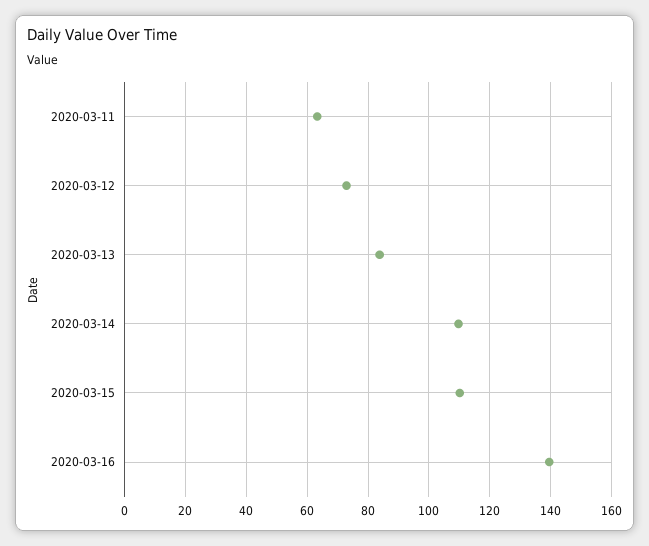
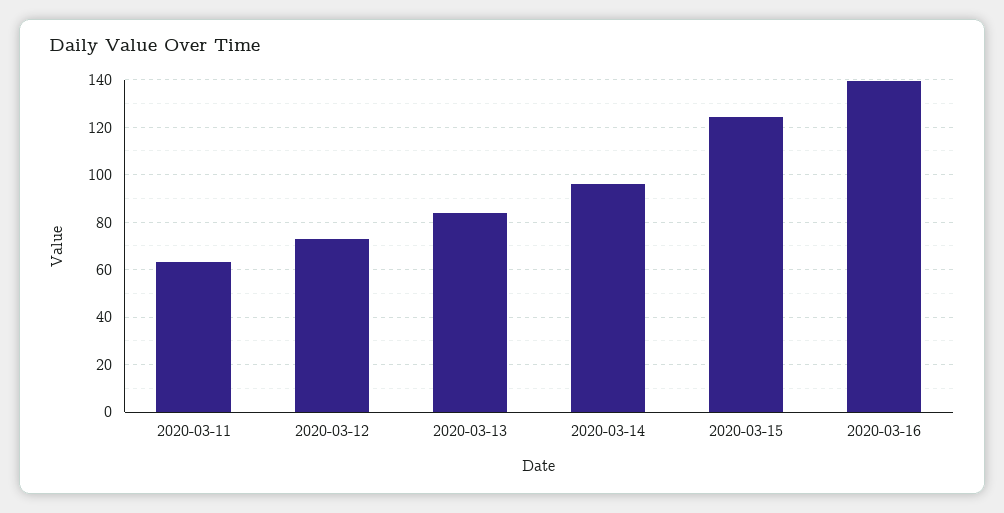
  {
    "2020-03-11": 64,
    "2020-03-12": 72,
    "2020-03-13": 84,
-   "2020-03-14": 110,
+   "2020-03-14": 95,
-   "2020-03-15": 110,
+   "2020-03-15": 125,
    "2020-03-16": 140
  }

